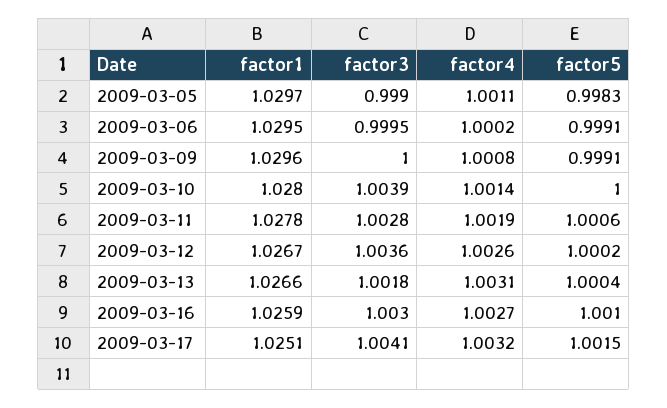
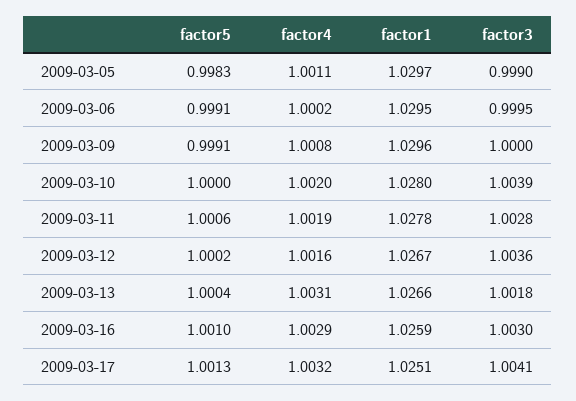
  {
    "factor1": {
      "2009-03-05": 1.0297,
      "2009-03-06": 1.0295,
      "2009-03-09": 1.0296,
      "2009-03-10": 1.028,
      "2009-03-11": 1.0278,
      "2009-03-12": 1.0267,
      "2009-03-13": 1.0266,
      "2009-03-16": 1.0259,
      "2009-03-17": 1.0251
    },
    "factor3": {
      "2009-03-05": 0.999,
      "2009-03-06": 0.9995,
      "2009-03-09": 1,
      "2009-03-10": 1.0039,
      "2009-03-11": 1.0028,
      "2009-03-12": 1.0036,
      "2009-03-13": 1.0018,
      "2009-03-16": 1.003,
      "2009-03-17": 1.0041
    },
    "factor4": {
      "2009-03-05": 1.0011,
      "2009-03-06": 1.0002,
      "2009-03-09": 1.0008,
-     "2009-03-10": 1.0014,
+     "2009-03-10": 1.002,
      "2009-03-11": 1.0019,
-     "2009-03-12": 1.0026,
+     "2009-03-12": 1.0016,
      "2009-03-13": 1.0031,
-     "2009-03-16": 1.0027,
+     "2009-03-16": 1.0029,
      "2009-03-17": 1.0032
    },
    "factor5": {
      "2009-03-05": 0.9983,
      "2009-03-06": 0.9991,
      "2009-03-09": 0.9991,
      "2009-03-10": 1,
      "2009-03-11": 1.0006,
      "2009-03-12": 1.0002,
      "2009-03-13": 1.0004,
      "2009-03-16": 1.001,
-     "2009-03-17": 1.0015
+     "2009-03-17": 1.0013
    }
  }

